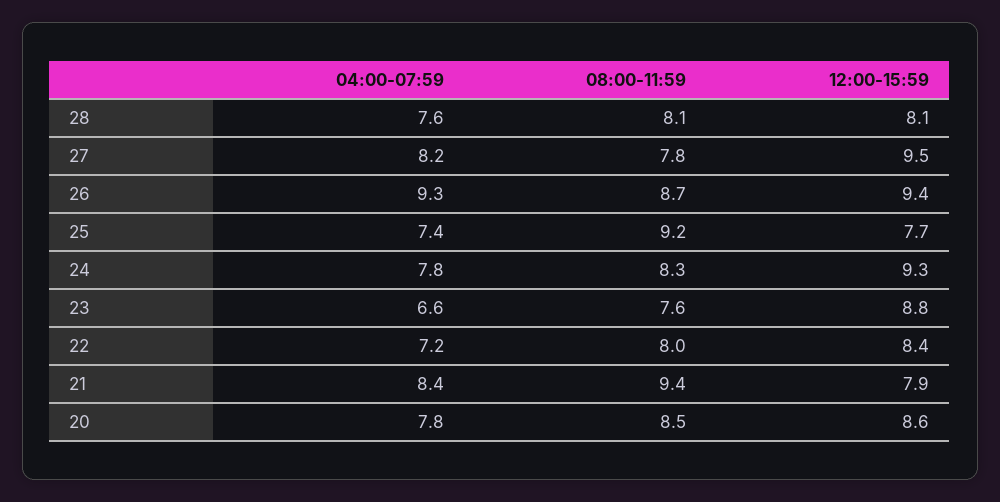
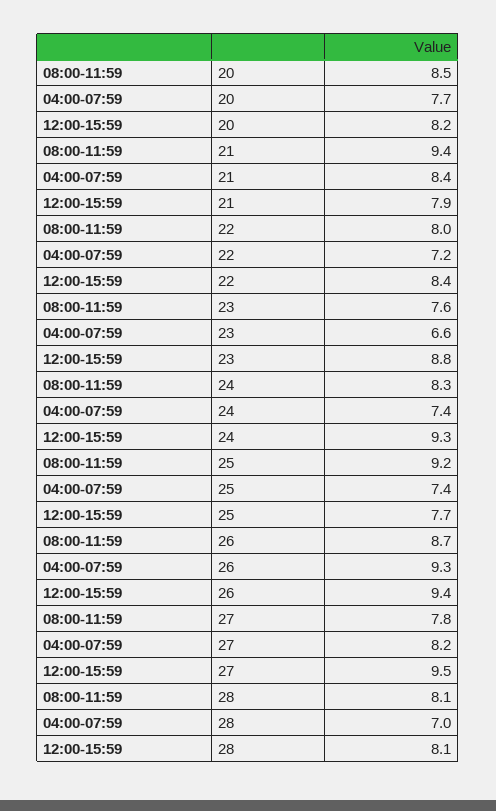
  {
    "04:00-07:59": {
-     "28": 7.6,
+     "28": 7,
      "27": 8.2,
      "26": 9.3,
      "25": 7.4,
-     "24": 7.8,
+     "24": 7.4,
      "23": 6.6,
      "22": 7.2,
      "21": 8.4,
-     "20": 7.8
+     "20": 7.7
    },
    "08:00-11:59": {
      "28": 8.1,
      "27": 7.8,
      "26": 8.7,
      "25": 9.2,
      "24": 8.3,
      "23": 7.6,
      "22": 8,
      "21": 9.4,
      "20": 8.5
    },
    "12:00-15:59": {
      "28": 8.1,
      "27": 9.5,
      "26": 9.4,
      "25": 7.7,
      "24": 9.3,
      "23": 8.8,
      "22": 8.4,
      "21": 7.9,
-     "20": 8.6
+     "20": 8.2
    }
  }

